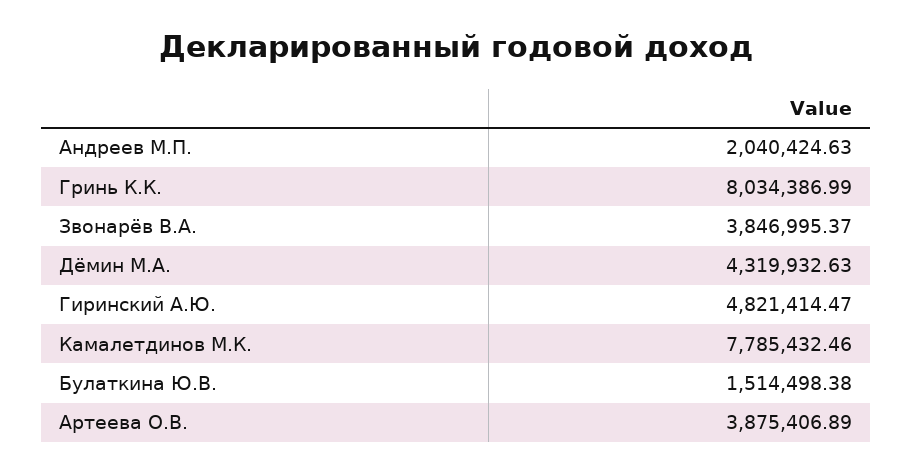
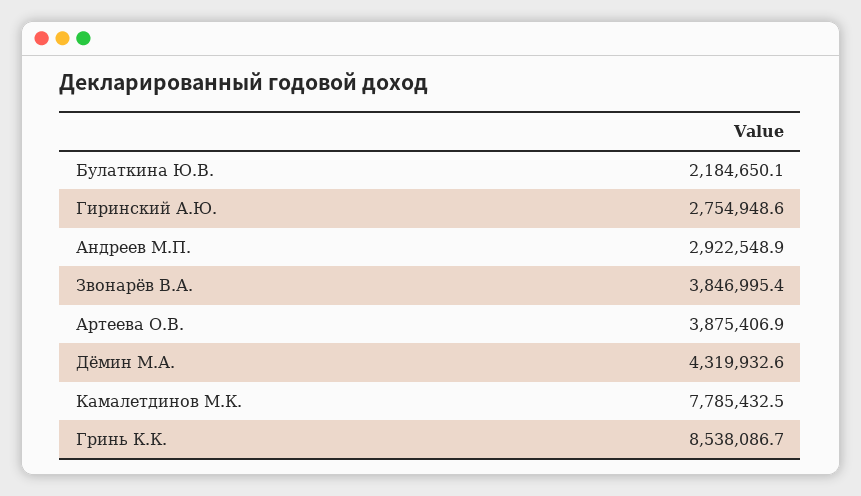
  {
-   "Андреев М.П.": 2040424.63,
+   "Андреев М.П.": 2922548.9,
-   "Гринь К.К.": 8034386.99,
+   "Гринь К.К.": 8538086.7,
    "Звонарёв В.А.": 3846995.37,
    "Дёмин М.А.": 4319932.63,
-   "Гиринский А.Ю.": 4821414.47,
+   "Гиринский А.Ю.": 2754948.6,
    "Камалетдинов М.К.": 7785432.46,
-   "Булаткина Ю.В.": 1514498.38,
+   "Булаткина Ю.В.": 2184650.1,
    "Артеева О.В.": 3875406.89
  }

